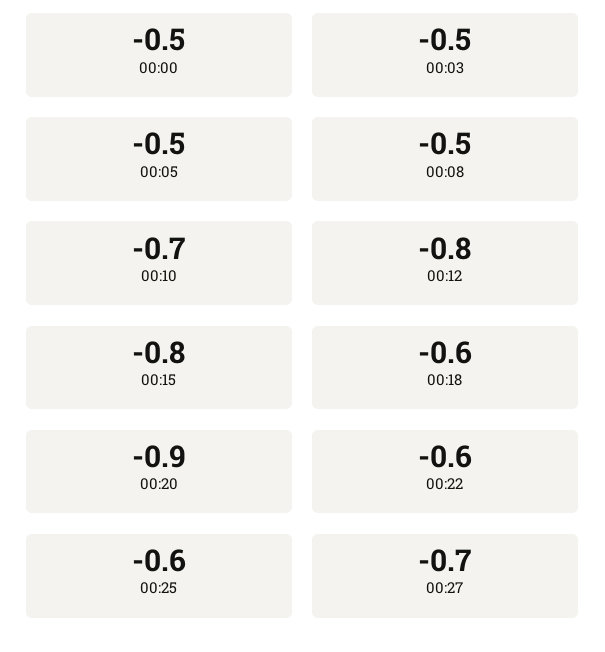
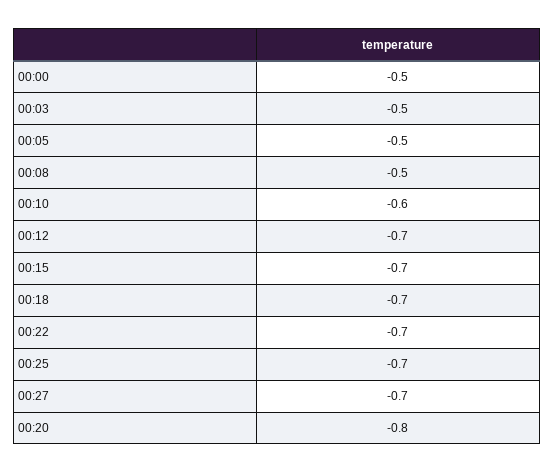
  {
    "00:00": -0.5,
    "00:03": -0.5,
    "00:05": -0.5,
    "00:08": -0.5,
-   "00:10": -0.7,
+   "00:10": -0.6,
-   "00:12": -0.8,
+   "00:12": -0.7,
-   "00:15": -0.8,
+   "00:15": -0.7,
-   "00:18": -0.6,
+   "00:18": -0.7,
-   "00:20": -0.9,
+   "00:20": -0.8,
-   "00:22": -0.6,
+   "00:22": -0.7,
-   "00:25": -0.6,
+   "00:25": -0.7,
    "00:27": -0.7
  }

